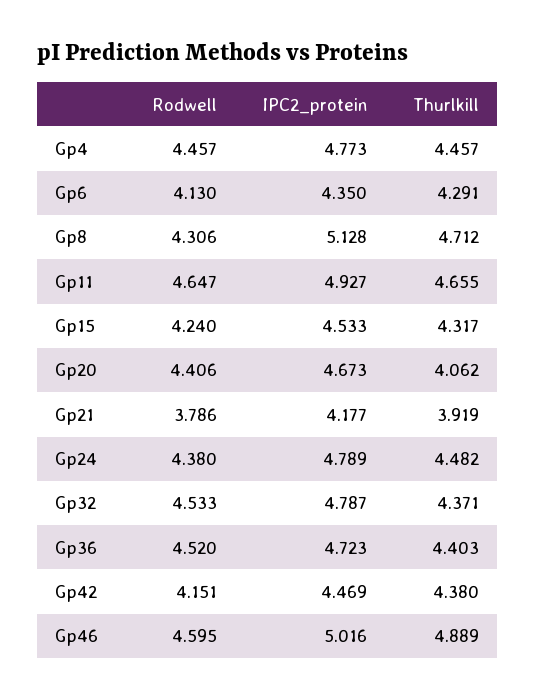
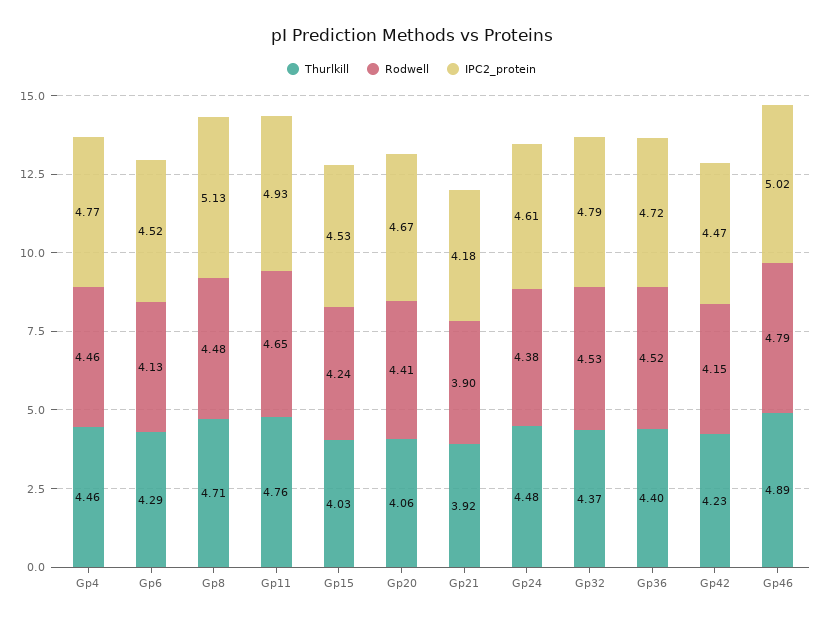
  {
    "Rodwell": {
      "Gp4": 4.457,
      "Gp6": 4.13,
-     "Gp8": 4.306,
+     "Gp8": 4.48,
      "Gp11": 4.647,
      "Gp15": 4.24,
      "Gp20": 4.406,
-     "Gp21": 3.786,
+     "Gp21": 3.9,
      "Gp24": 4.38,
      "Gp32": 4.533,
      "Gp36": 4.52,
      "Gp42": 4.151,
-     "Gp46": 4.595
+     "Gp46": 4.79
    },
    "IPC2_protein": {
      "Gp4": 4.773,
-     "Gp6": 4.35,
+     "Gp6": 4.52,
      "Gp8": 5.128,
      "Gp11": 4.927,
      "Gp15": 4.533,
      "Gp20": 4.673,
      "Gp21": 4.177,
-     "Gp24": 4.789,
+     "Gp24": 4.61,
      "Gp32": 4.787,
      "Gp36": 4.723,
      "Gp42": 4.469,
      "Gp46": 5.016
    },
    "Thurlkill": {
      "Gp4": 4.457,
      "Gp6": 4.291,
      "Gp8": 4.712,
-     "Gp11": 4.655,
+     "Gp11": 4.76,
-     "Gp15": 4.317,
+     "Gp15": 4.03,
      "Gp20": 4.062,
      "Gp21": 3.919,
      "Gp24": 4.482,
      "Gp32": 4.371,
      "Gp36": 4.403,
-     "Gp42": 4.38,
+     "Gp42": 4.23,
      "Gp46": 4.889
    }
  }

